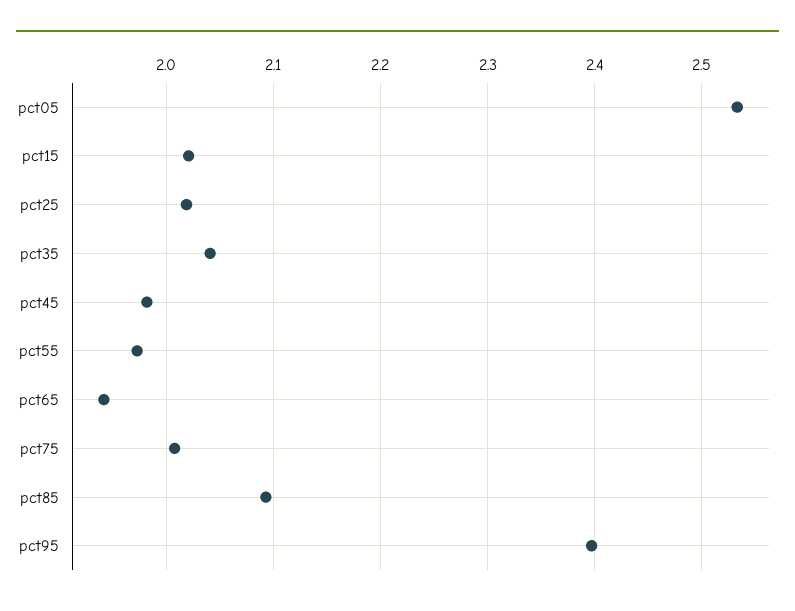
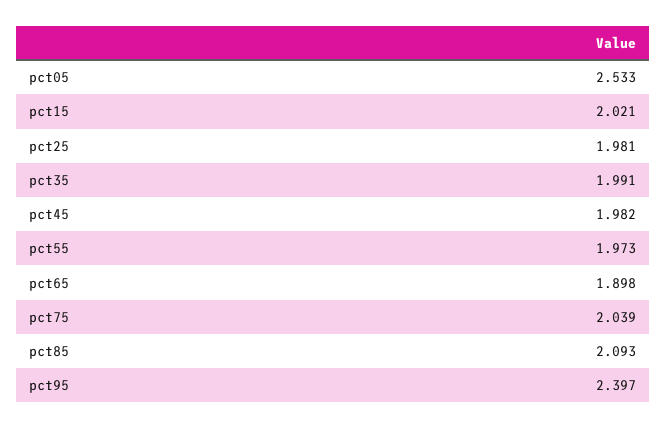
  {
    "pct05": 2.533,
    "pct15": 2.021,
-   "pct25": 2.02,
+   "pct25": 1.981,
-   "pct35": 2.04,
+   "pct35": 1.991,
    "pct45": 1.982,
    "pct55": 1.973,
-   "pct65": 1.94,
+   "pct65": 1.898,
-   "pct75": 2.01,
+   "pct75": 2.039,
    "pct85": 2.093,
    "pct95": 2.397
  }

